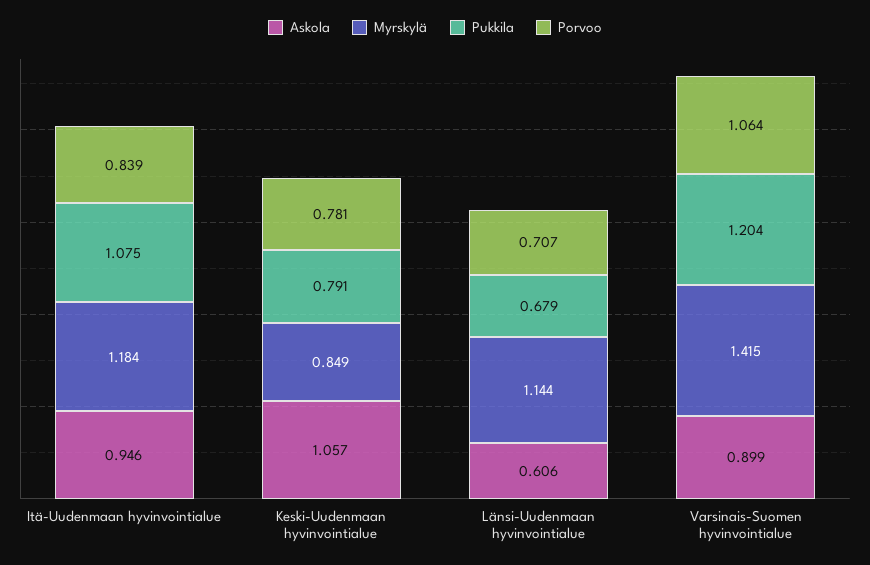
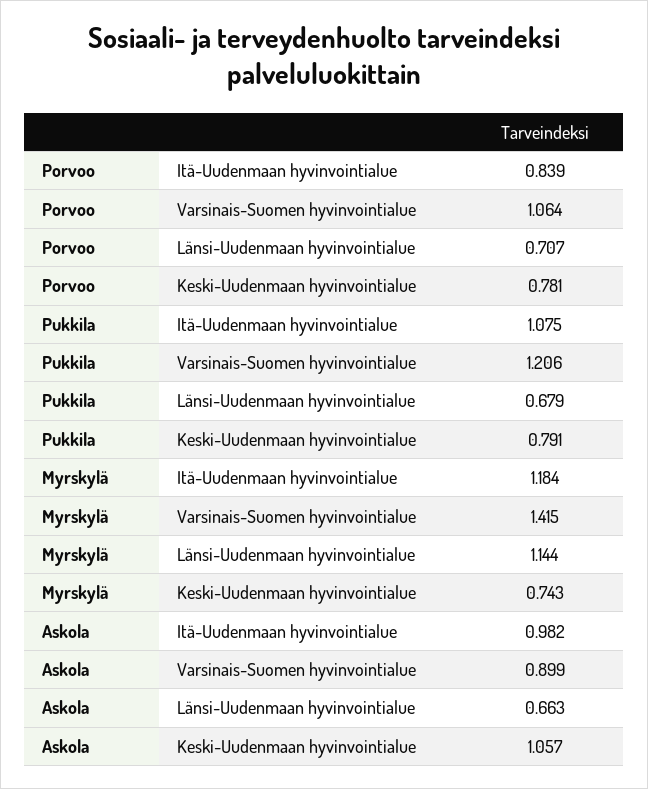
  {
    "Askola": {
-     "Itä-Uudenmaan hyvinvointialue": 0.946,
+     "Itä-Uudenmaan hyvinvointialue": 0.982,
      "Keski-Uudenmaan hyvinvointialue": 1.057,
-     "Länsi-Uudenmaan hyvinvointialue": 0.606,
+     "Länsi-Uudenmaan hyvinvointialue": 0.663,
      "Varsinais-Suomen hyvinvointialue": 0.899
    },
    "Myrskylä": {
      "Itä-Uudenmaan hyvinvointialue": 1.184,
-     "Keski-Uudenmaan hyvinvointialue": 0.849,
+     "Keski-Uudenmaan hyvinvointialue": 0.743,
      "Länsi-Uudenmaan hyvinvointialue": 1.144,
      "Varsinais-Suomen hyvinvointialue": 1.415
    },
    "Pukkila": {
      "Itä-Uudenmaan hyvinvointialue": 1.075,
      "Keski-Uudenmaan hyvinvointialue": 0.791,
      "Länsi-Uudenmaan hyvinvointialue": 0.679,
-     "Varsinais-Suomen hyvinvointialue": 1.204
+     "Varsinais-Suomen hyvinvointialue": 1.206
    },
    "Porvoo": {
      "Itä-Uudenmaan hyvinvointialue": 0.839,
      "Keski-Uudenmaan hyvinvointialue": 0.781,
      "Länsi-Uudenmaan hyvinvointialue": 0.707,
      "Varsinais-Suomen hyvinvointialue": 1.064
    }
  }

